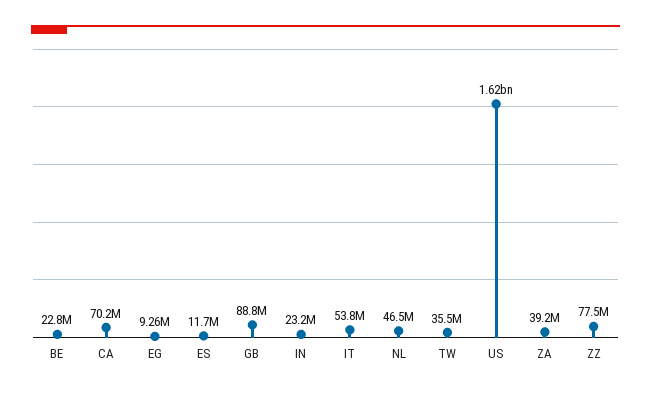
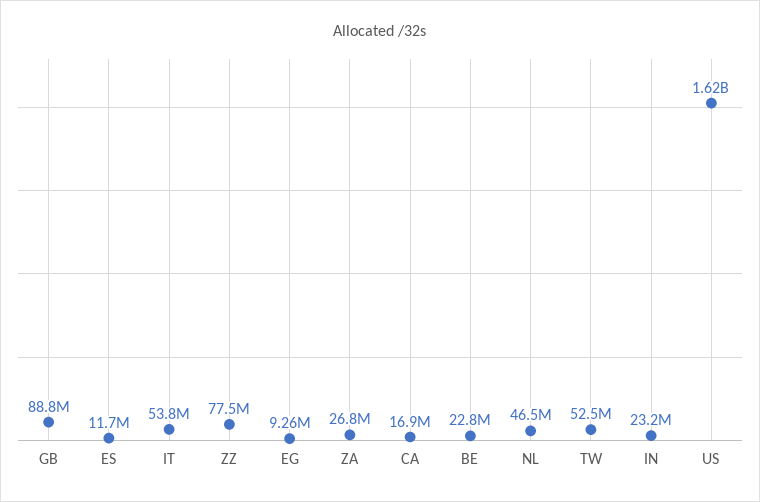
  {
    "BE": 22800000,
-   "CA": 70200000,
+   "CA": 16900000,
    "EG": 9260000,
    "ES": 11700000,
    "GB": 88800000,
    "IN": 23200000,
    "IT": 53800000,
    "NL": 46500000,
-   "TW": 35500000,
+   "TW": 52500000,
    "US": 1620000000,
-   "ZA": 39200000,
+   "ZA": 26800000,
    "ZZ": 77500000
  }

